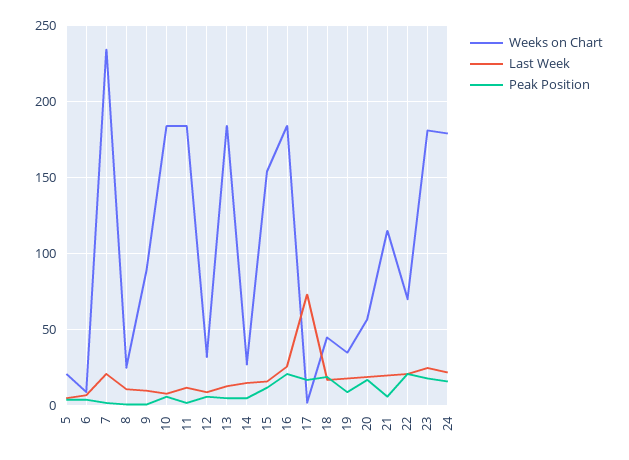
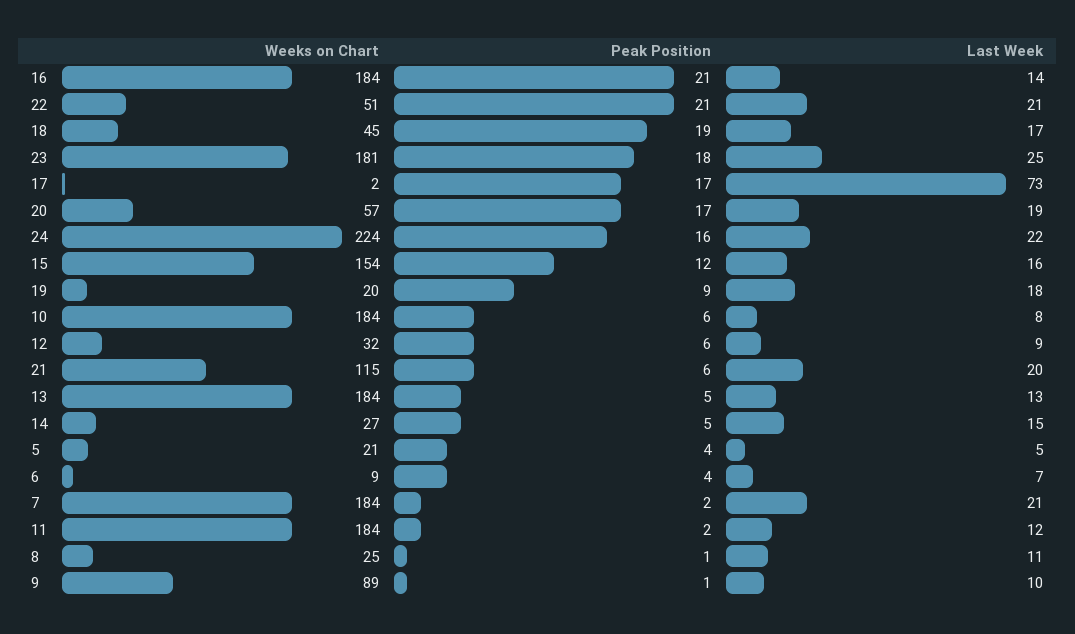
  {
    "Weeks on Chart": {
      "5": 21,
      "6": 9,
-     "7": 235,
+     "7": 184,
      "8": 25,
      "9": 89,
      "10": 184,
      "11": 184,
      "12": 32,
      "13": 184,
      "14": 27,
      "15": 154,
      "16": 184,
      "17": 2,
      "18": 45,
-     "19": 35,
+     "19": 20,
      "20": 57,
      "21": 115,
-     "22": 70,
+     "22": 51,
      "23": 181,
-     "24": 180
+     "24": 224
    },
    "Last Week": {
      "5": 5,
      "6": 7,
      "7": 21,
      "8": 11,
      "9": 10,
      "10": 8,
      "11": 12,
      "12": 9,
      "13": 13,
      "14": 15,
      "15": 16,
-     "16": 25,
+     "16": 14,
      "17": 73,
      "18": 17,
      "19": 18,
      "20": 19,
      "21": 20,
      "22": 21,
      "23": 25,
      "24": 22
    },
    "Peak Position": {
      "5": 4,
      "6": 4,
      "7": 2,
      "8": 1,
      "9": 1,
      "10": 6,
      "11": 2,
      "12": 6,
      "13": 5,
      "14": 5,
      "15": 12,
      "16": 21,
      "17": 17,
      "18": 19,
      "19": 9,
      "20": 17,
      "21": 6,
      "22": 21,
      "23": 18,
      "24": 16
    }
  }

